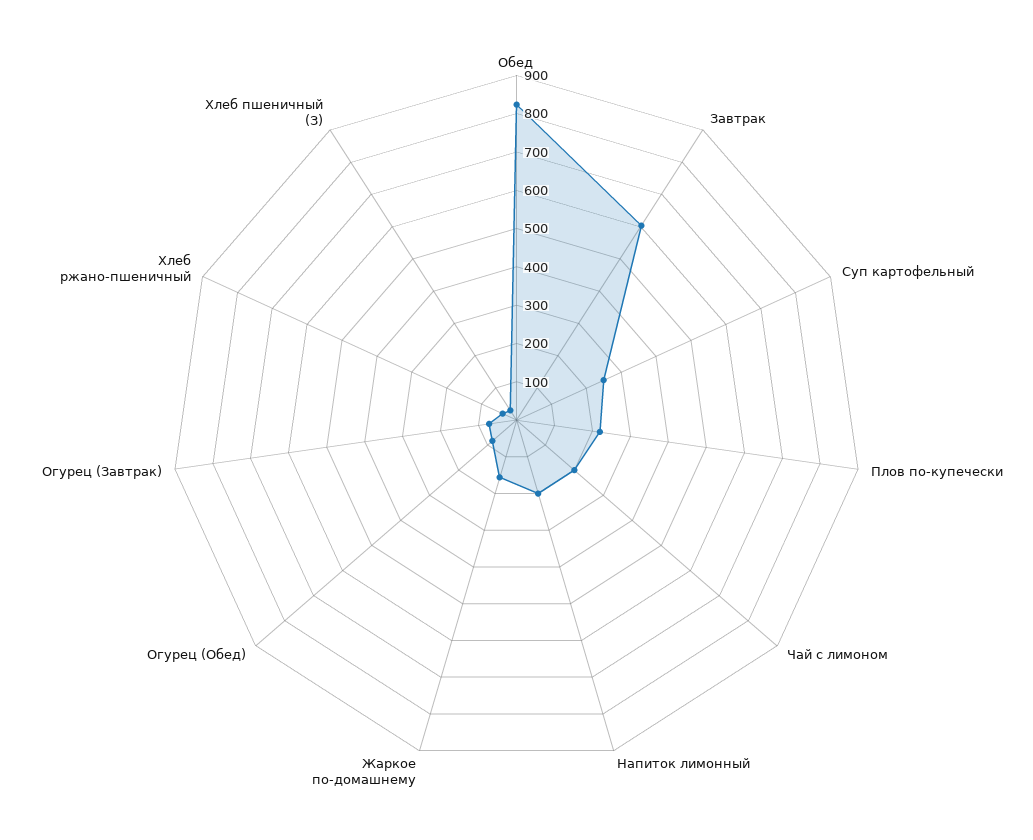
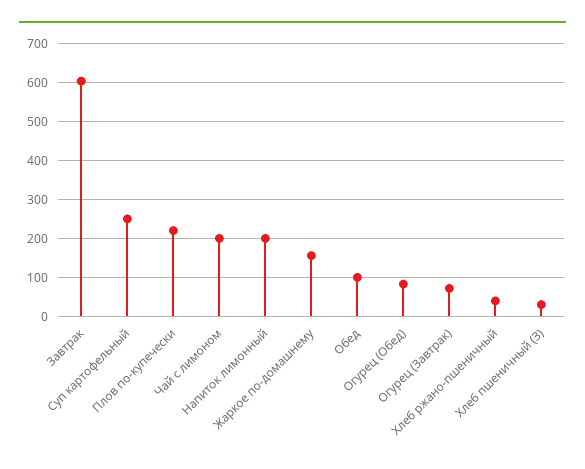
  {
-   "Обед": 825,
+   "Обед": 100,
    "Завтрак": 600,
    "Суп картофельный": 260,
    "Плов по-купечески": 220,
    "Чай с лимоном": 200,
    "Напиток лимонный": 200,
    "Жаркое по-домашнему": 160,
    "Огурец (Обед)": 80,
    "Огурец (Завтрак)": 80,
    "Хлеб ржано-пшеничный": 40,
    "Хлеб пшеничный (З)": 40
  }

